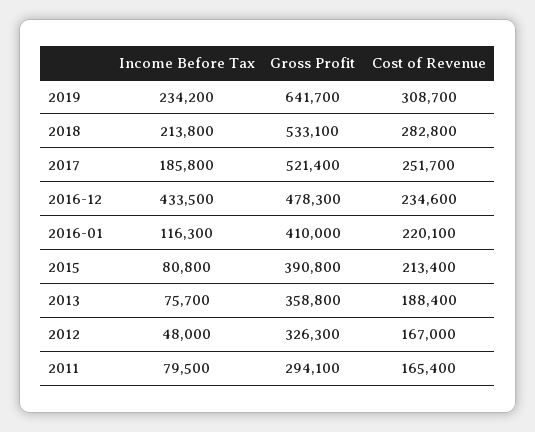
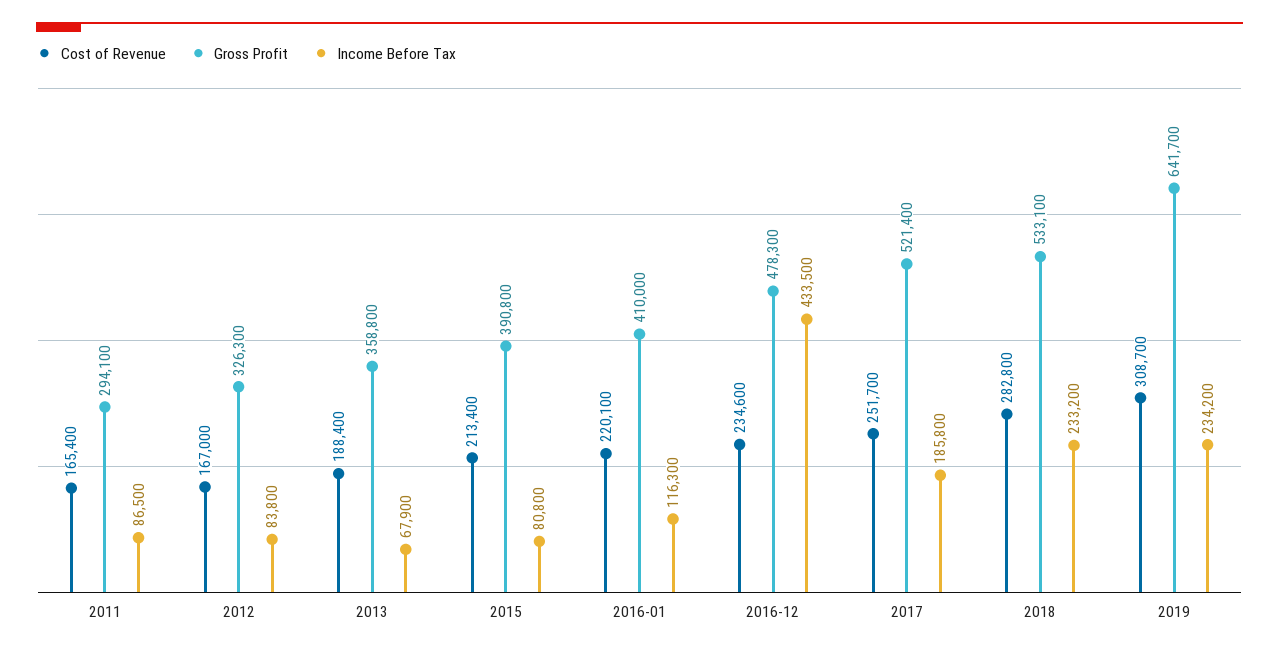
  {
    "Income Before Tax": {
      "2019": 234200,
-     "2018": 213800,
+     "2018": 233200,
      "2017": 185800,
      "2016-12": 433500,
      "2016-01": 116300,
      "2015": 80800,
-     "2013": 75700,
+     "2013": 67900,
-     "2012": 48000,
+     "2012": 83800,
-     "2011": 79500
+     "2011": 86500
    },
    "Gross Profit": {
      "2019": 641700,
      "2018": 533100,
      "2017": 521400,
      "2016-12": 478300,
      "2016-01": 410000,
      "2015": 390800,
      "2013": 358800,
      "2012": 326300,
      "2011": 294100
    },
    "Cost of Revenue": {
      "2019": 308700,
      "2018": 282800,
      "2017": 251700,
      "2016-12": 234600,
      "2016-01": 220100,
      "2015": 213400,
      "2013": 188400,
      "2012": 167000,
      "2011": 165400
    }
  }

